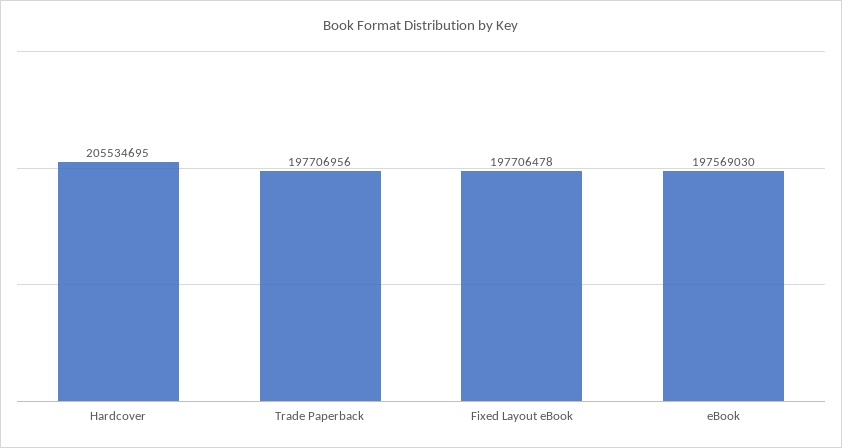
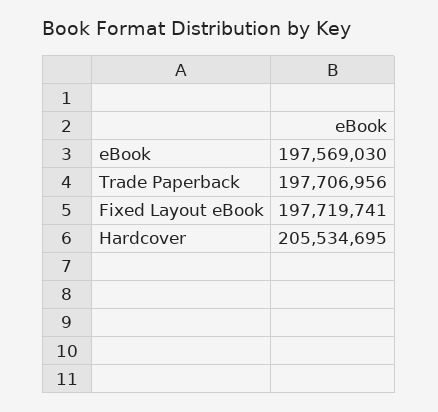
  {
    "Hardcover": 205534695,
    "Trade Paperback": 197706956,
-   "Fixed Layout eBook": 197706478,
+   "Fixed Layout eBook": 197719741,
    "eBook": 197569030
  }

